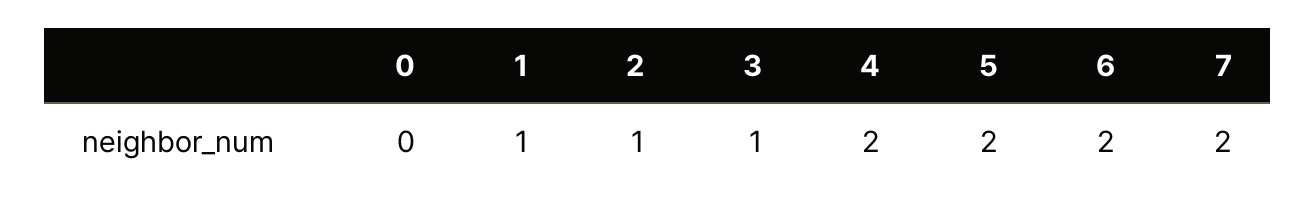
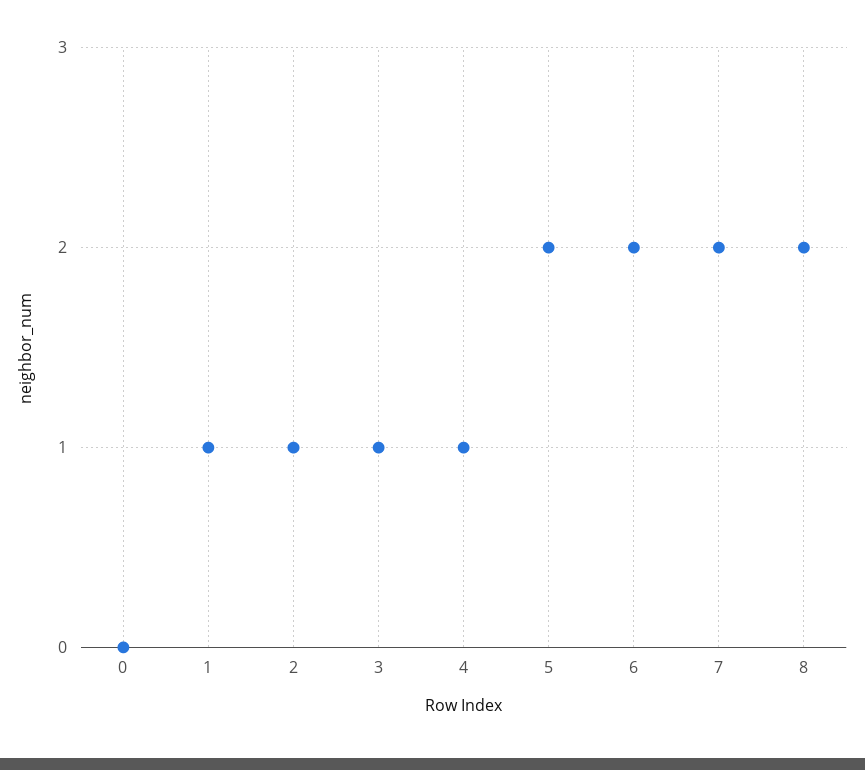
  {
    "0": 0,
    "1": 1,
    "2": 1,
    "3": 1,
-   "4": 2,
+   "4": 1,
    "5": 2,
    "6": 2,
-   "7": 2
+   "7": 2,
+   "8": 2
  }

